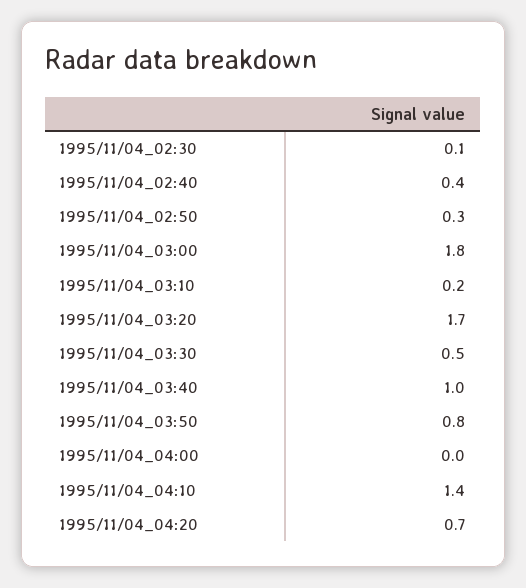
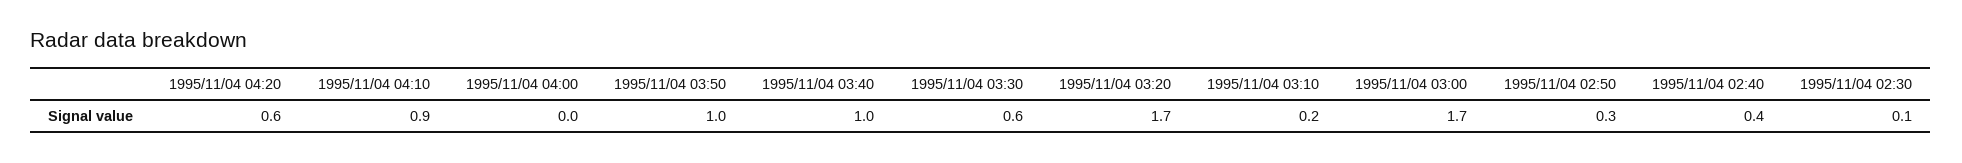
  {
    "1995/11/04_02:30": 0.1,
    "1995/11/04_02:40": 0.4,
    "1995/11/04_02:50": 0.3,
-   "1995/11/04_03:00": 1.8,
+   "1995/11/04_03:00": 1.7,
    "1995/11/04_03:10": 0.2,
    "1995/11/04_03:20": 1.7,
-   "1995/11/04_03:30": 0.5,
+   "1995/11/04_03:30": 0.6,
    "1995/11/04_03:40": 1,
-   "1995/11/04_03:50": 0.8,
+   "1995/11/04_03:50": 1,
    "1995/11/04_04:00": 0,
-   "1995/11/04_04:10": 1.4,
+   "1995/11/04_04:10": 0.9,
-   "1995/11/04_04:20": 0.7
+   "1995/11/04_04:20": 0.6
  }

